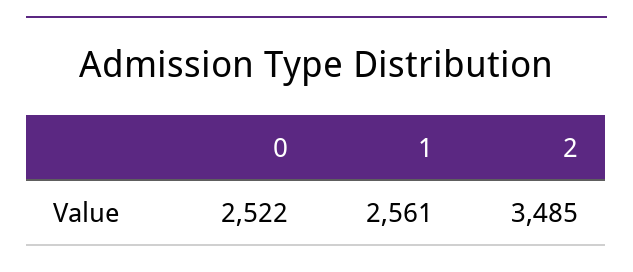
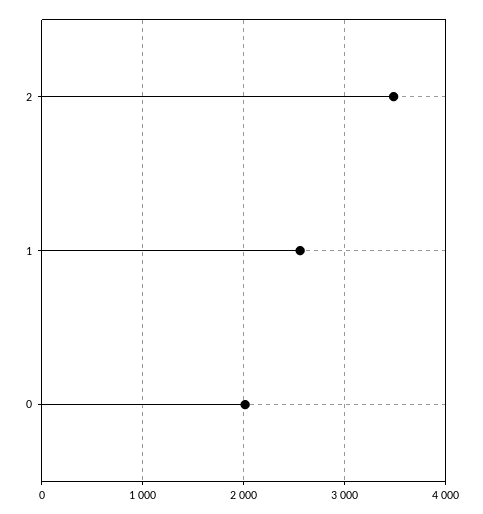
  {
-   "0": 2522,
+   "0": 2000,
    "1": 2561,
    "2": 3485
  }

